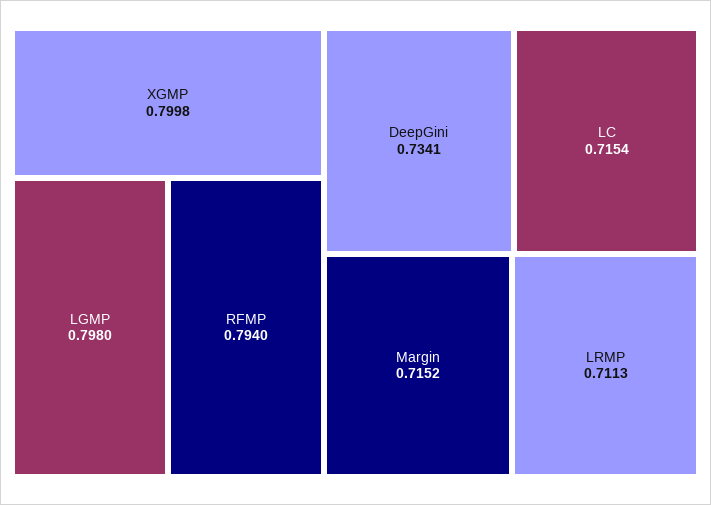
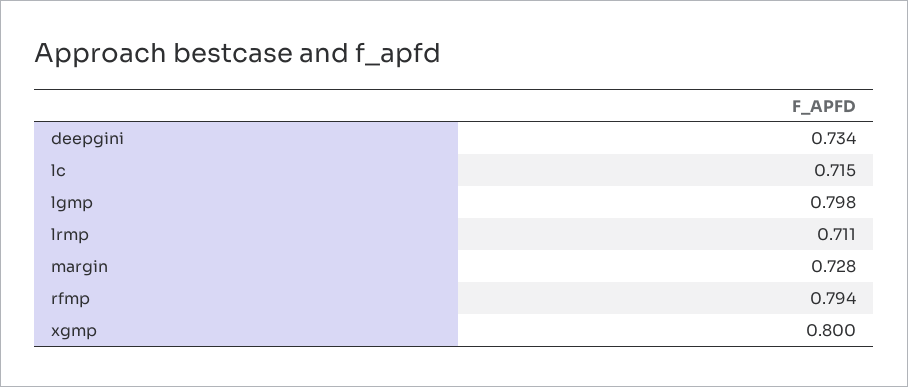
  {
    "XGMP": 0.7998,
    "LGMP": 0.798,
    "RFMP": 0.794,
    "DeepGini": 0.7341,
    "LC": 0.7154,
-   "Margin": 0.7152,
+   "Margin": 0.728,
    "LRMP": 0.7113
  }

